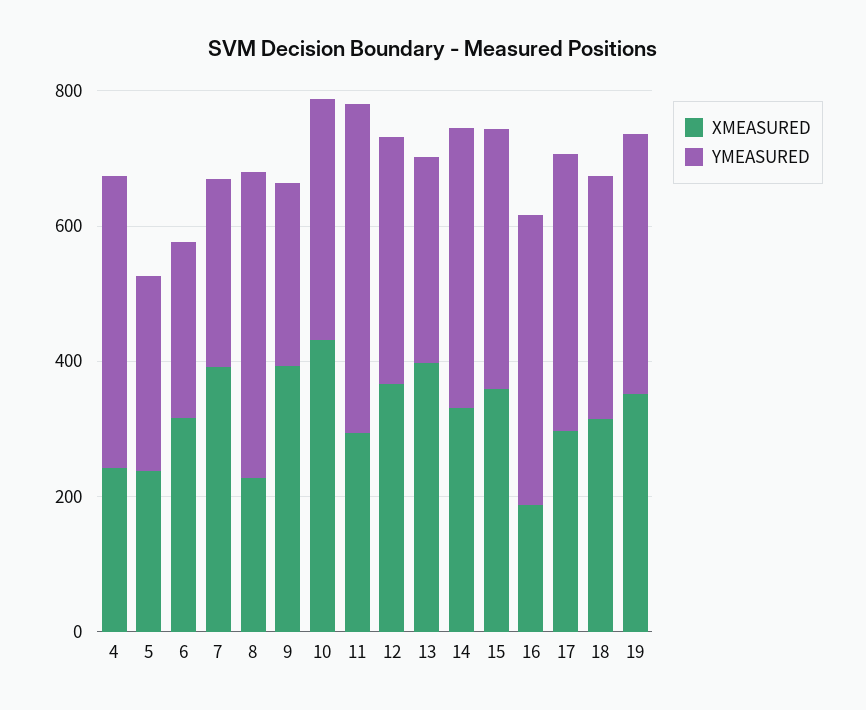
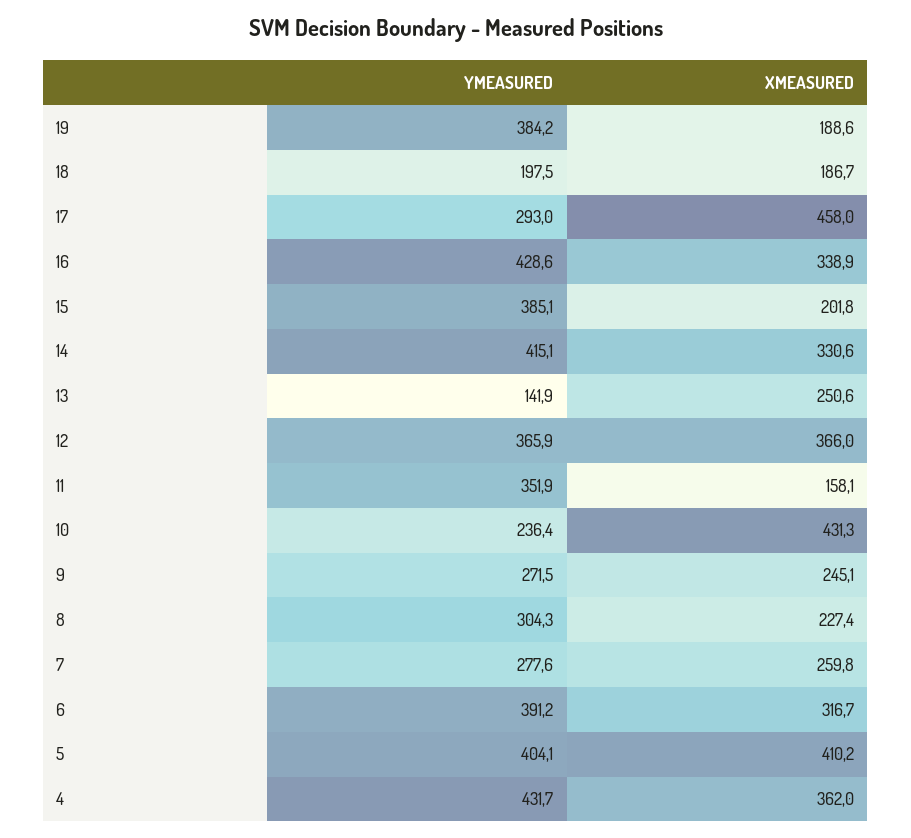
  {
    "XMEASURED": {
-     "4": 250,
+     "4": 362,
-     "5": 250,
+     "5": 410.2,
      "6": 316.7,
-     "7": 400,
+     "7": 259.8,
      "8": 227.4,
-     "9": 400,
+     "9": 245.1,
      "10": 431.3,
-     "11": 300,
+     "11": 158.1,
      "12": 366,
-     "13": 400,
+     "13": 250.6,
      "14": 330.6,
-     "15": 350,
+     "15": 201.8,
-     "16": 200,
+     "16": 338.9,
-     "17": 300,
+     "17": 458,
-     "18": 300,
+     "18": 186.7,
-     "19": 350
+     "19": 188.6
    },
    "YMEASURED": {
      "4": 431.7,
-     "5": 300,
+     "5": 404.1,
-     "6": 250,
+     "6": 391.2,
      "7": 277.6,
-     "8": 450,
+     "8": 304.3,
      "9": 271.5,
-     "10": 350,
+     "10": 236.4,
-     "11": 500,
+     "11": 351.9,
      "12": 365.9,
-     "13": 300,
+     "13": 141.9,
      "14": 415.1,
      "15": 385.1,
      "16": 428.6,
-     "17": 400,
+     "17": 293,
-     "18": 350,
+     "18": 197.5,
      "19": 384.2
    }
  }

